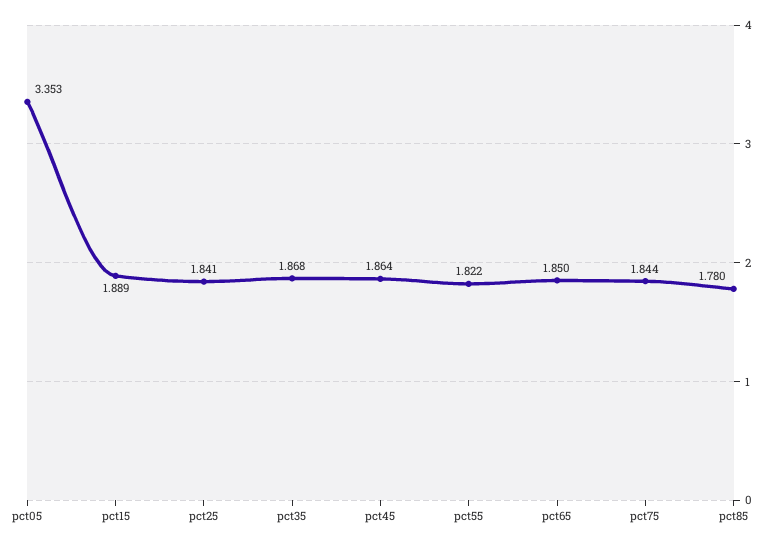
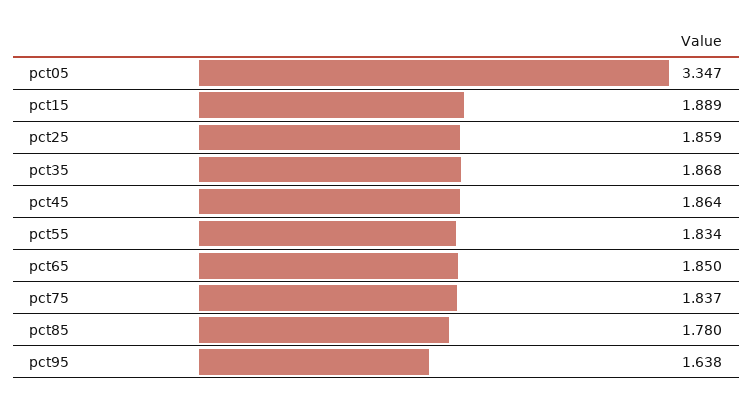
  {
-   "pct05": 3.353,
+   "pct05": 3.347,
    "pct15": 1.889,
-   "pct25": 1.841,
+   "pct25": 1.859,
    "pct35": 1.868,
    "pct45": 1.864,
-   "pct55": 1.822,
+   "pct55": 1.834,
    "pct65": 1.85,
-   "pct75": 1.844,
+   "pct75": 1.837,
-   "pct85": 1.78
+   "pct85": 1.78,
+   "pct95": 1.638
  }

